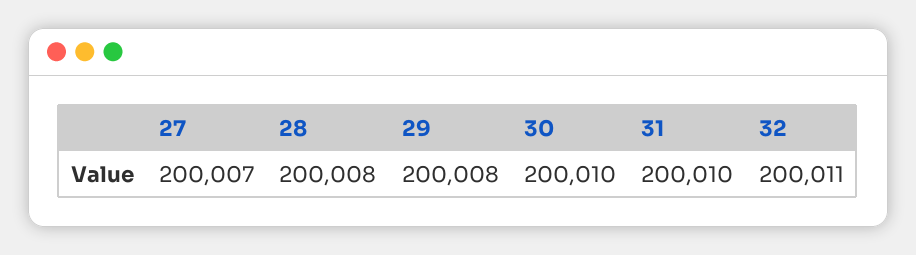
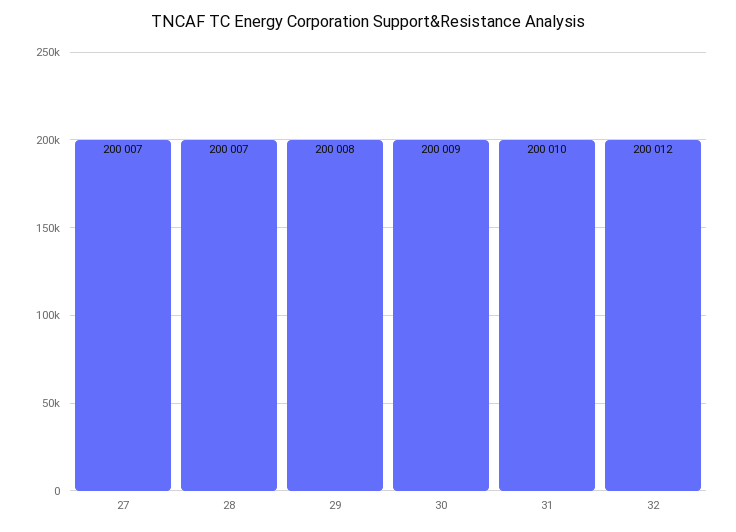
  {
    "27": 200007,
-   "28": 200008,
+   "28": 200007,
    "29": 200008,
-   "30": 200010,
+   "30": 200009,
    "31": 200010,
-   "32": 200011
+   "32": 200012
  }

